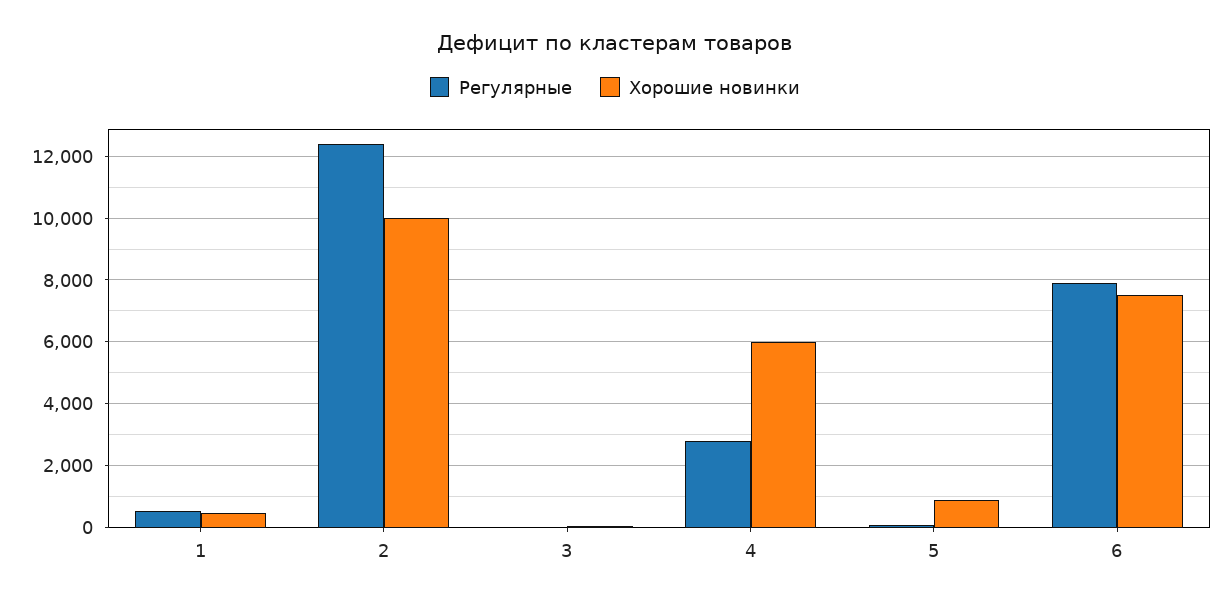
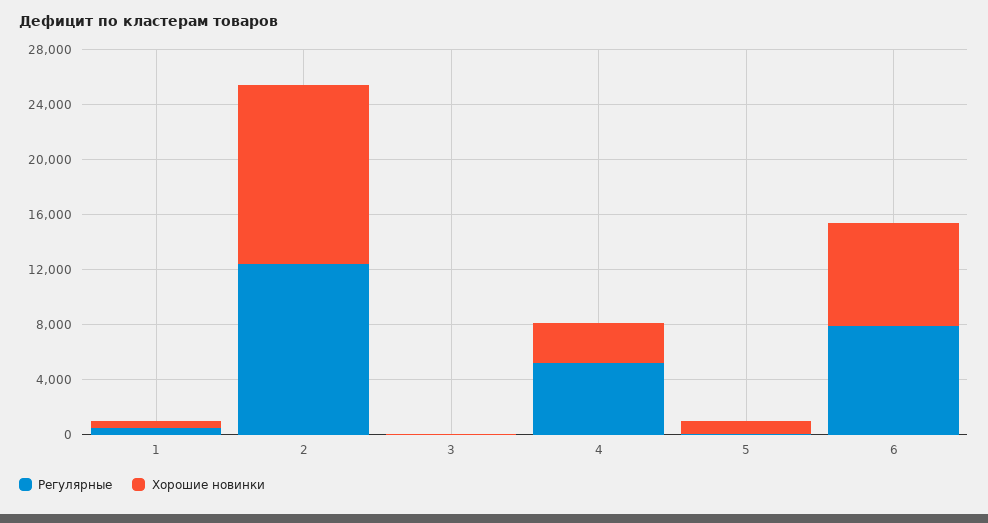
  {
    "Регулярные": {
      "1": 600,
      "2": 12400,
      "3": 0,
-     "4": 2800,
+     "4": 5000,
      "5": 0,
      "6": 8000
    },
    "Хорошие новинки": {
      "1": 400,
-     "2": 10000,
+     "2": 13000,
      "3": 0,
-     "4": 6000,
+     "4": 3000,
      "5": 1000,
      "6": 7600
    }
  }

